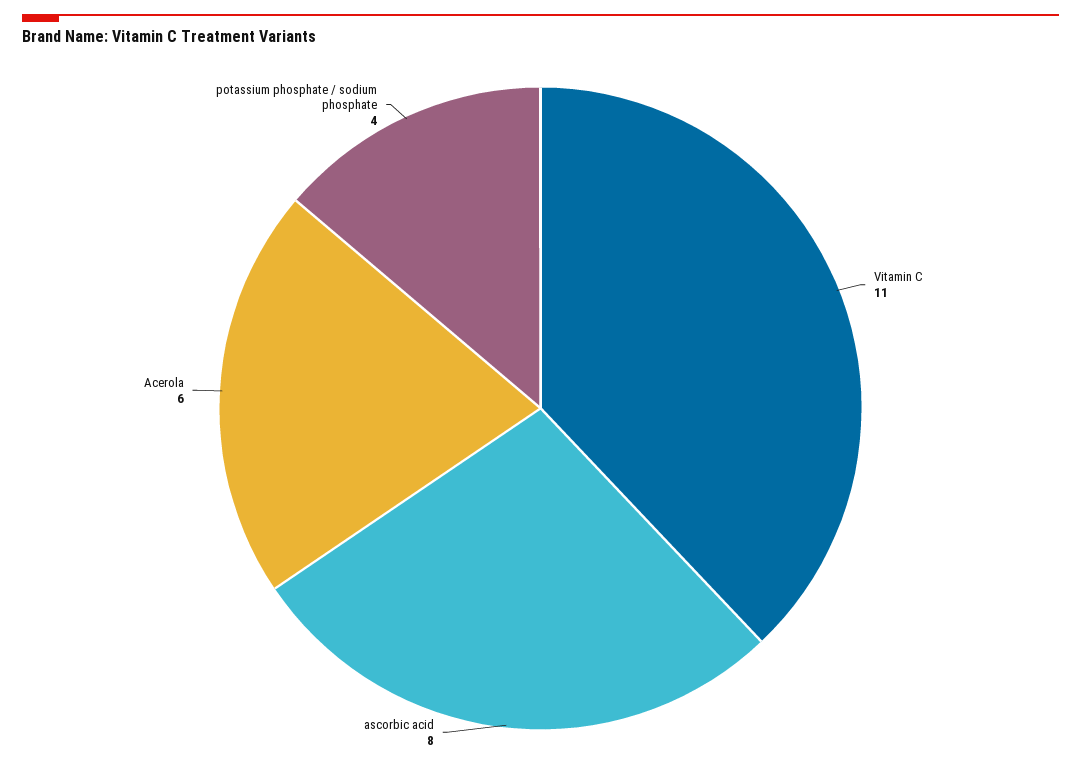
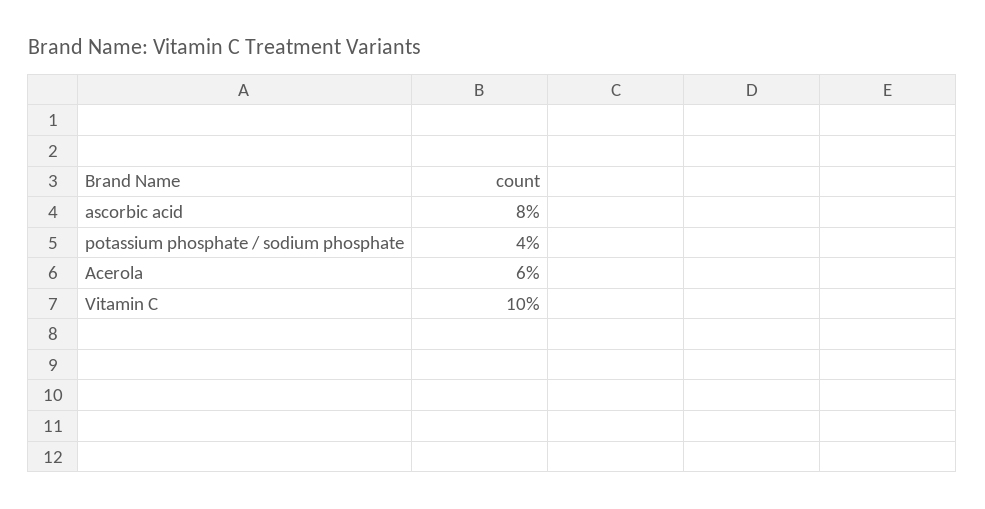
  {
-   "Vitamin C": 11,
+   "Vitamin C": 10,
    "ascorbic acid": 8,
    "Acerola": 6,
    "potassium phosphate / sodium phosphate": 4
  }

